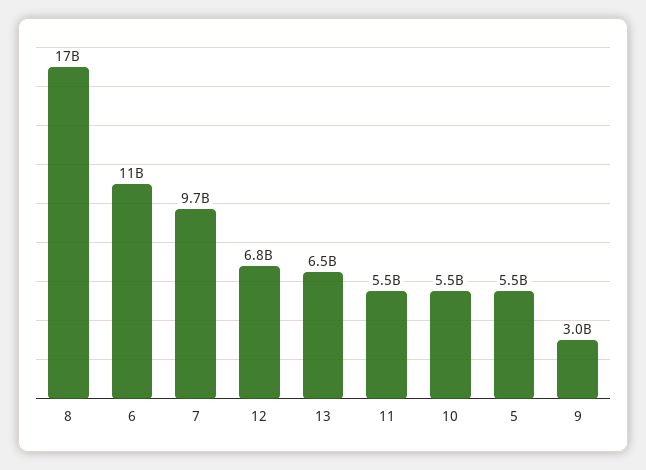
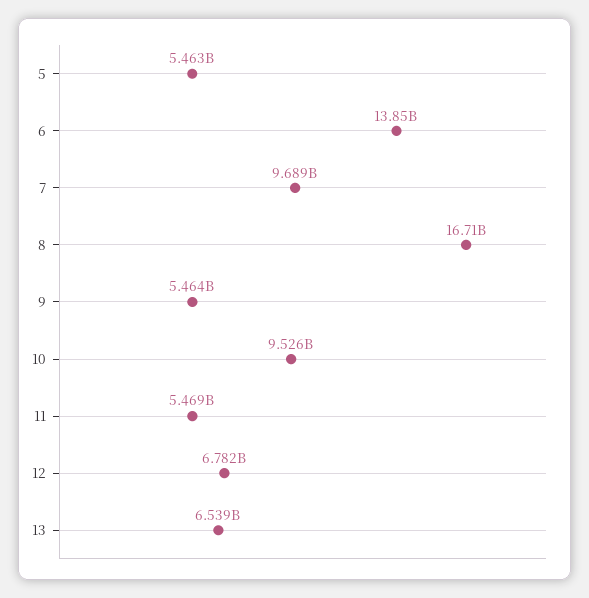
  {
    "8": 16710000000,
-   "6": 11000000000,
+   "6": 13850000000,
    "7": 9689000000,
    "12": 6782000000,
    "13": 6539000000,
    "11": 5469000000,
-   "10": 5500000000,
+   "10": 9526000000,
    "5": 5463000000,
-   "9": 3000000000
+   "9": 5464000000
  }

